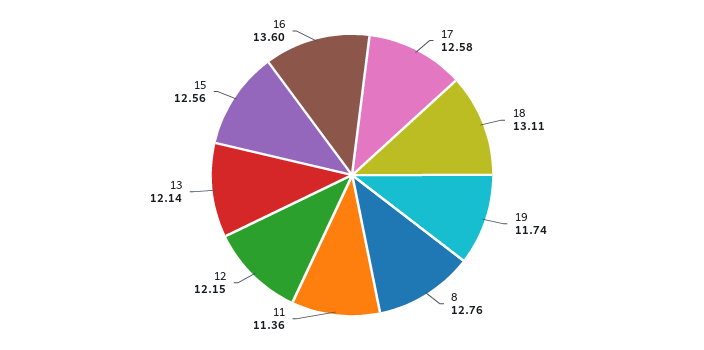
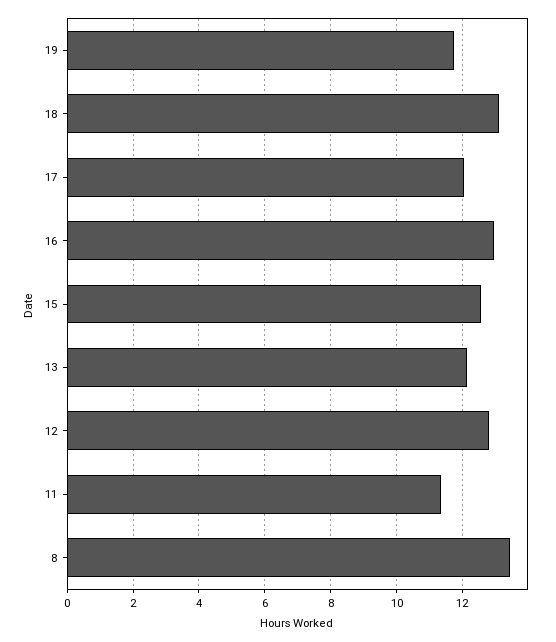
  {
-   "17": 12.58,
+   "17": 12,
    "18": 13.11,
    "19": 11.74,
-   "8": 12.76,
+   "8": 13.4,
    "11": 11.36,
-   "12": 12.15,
+   "12": 12.8,
    "13": 12.14,
    "15": 12.56,
-   "16": 13.6
+   "16": 13
  }

